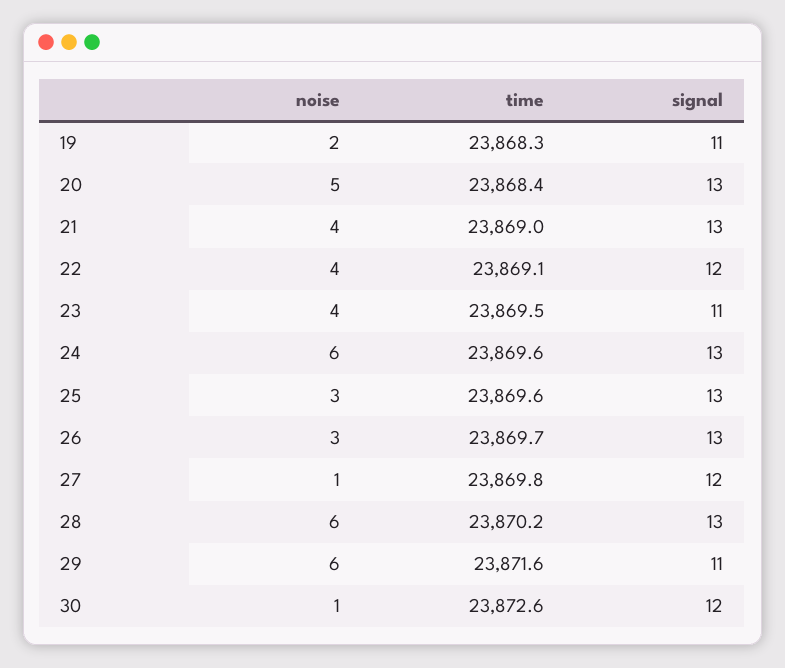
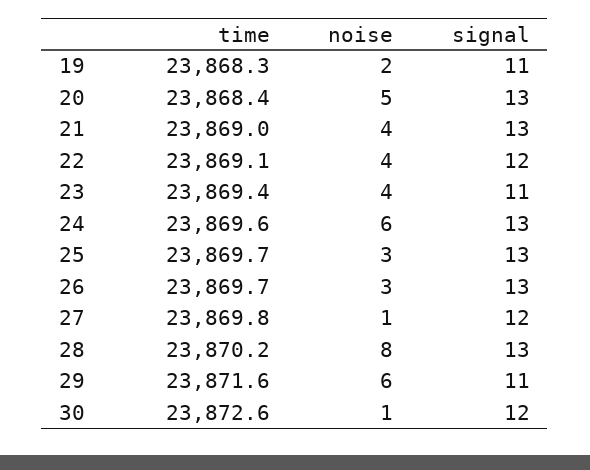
  {
    "noise": {
      "19": 2,
      "20": 5,
      "21": 4,
      "22": 4,
      "23": 4,
      "24": 6,
      "25": 3,
      "26": 3,
      "27": 1,
-     "28": 6,
+     "28": 8,
      "29": 6,
      "30": 1
    },
    "time": {
      "19": 23868.3,
      "20": 23868.4,
      "21": 23869,
      "22": 23869.1,
-     "23": 23869.5,
+     "23": 23869.4,
      "24": 23869.6,
-     "25": 23869.6,
+     "25": 23869.7,
      "26": 23869.7,
      "27": 23869.8,
      "28": 23870.2,
      "29": 23871.6,
      "30": 23872.6
    },
    "signal": {
      "19": 11,
      "20": 13,
      "21": 13,
      "22": 12,
      "23": 11,
      "24": 13,
      "25": 13,
      "26": 13,
      "27": 12,
      "28": 13,
      "29": 11,
      "30": 12
    }
  }

